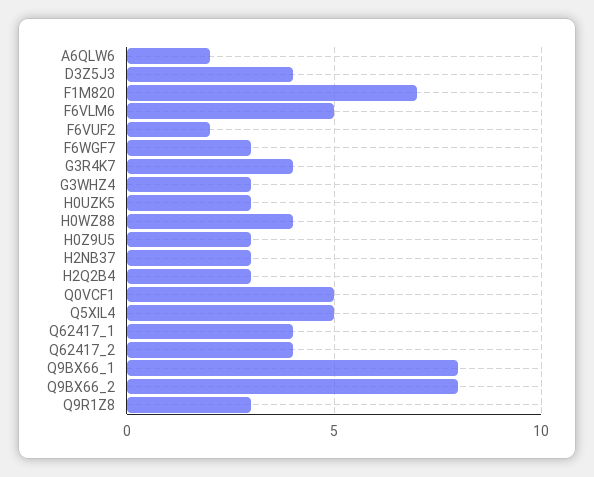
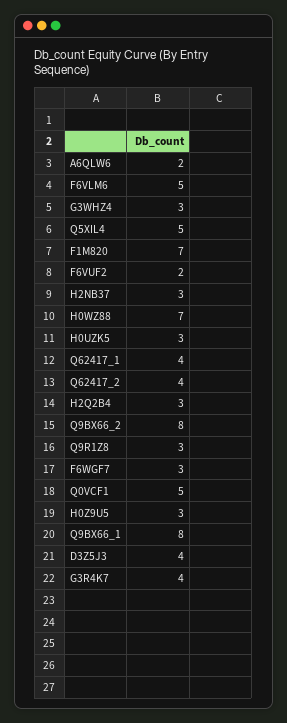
  {
    "A6QLW6": 2,
    "D3Z5J3": 4,
    "F1M820": 7,
    "F6VLM6": 5,
    "F6VUF2": 2,
    "F6WGF7": 3,
    "G3R4K7": 4,
    "G3WHZ4": 3,
    "H0UZK5": 3,
-   "H0WZ88": 4,
+   "H0WZ88": 7,
    "H0Z9U5": 3,
    "H2NB37": 3,
    "H2Q2B4": 3,
    "Q0VCF1": 5,
    "Q5XIL4": 5,
    "Q62417_1": 4,
    "Q62417_2": 4,
    "Q9BX66_1": 8,
    "Q9BX66_2": 8,
    "Q9R1Z8": 3
  }

